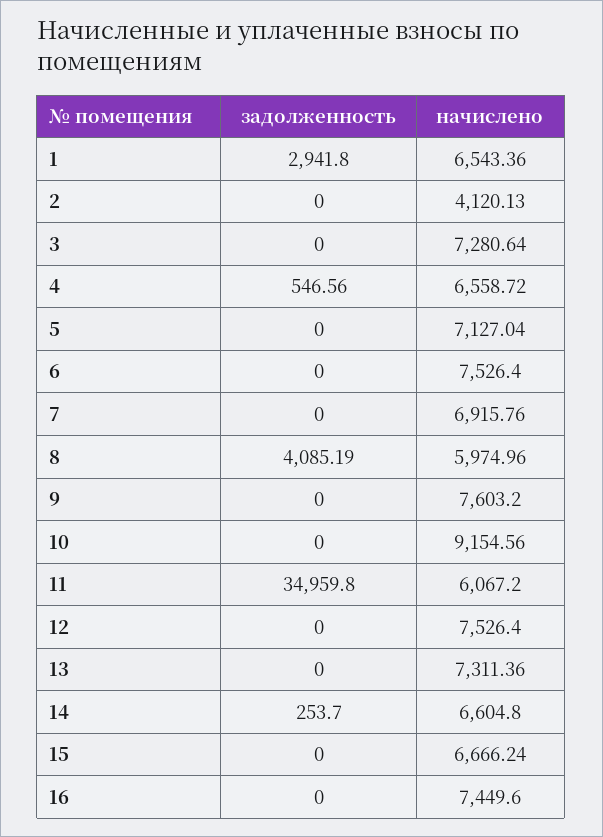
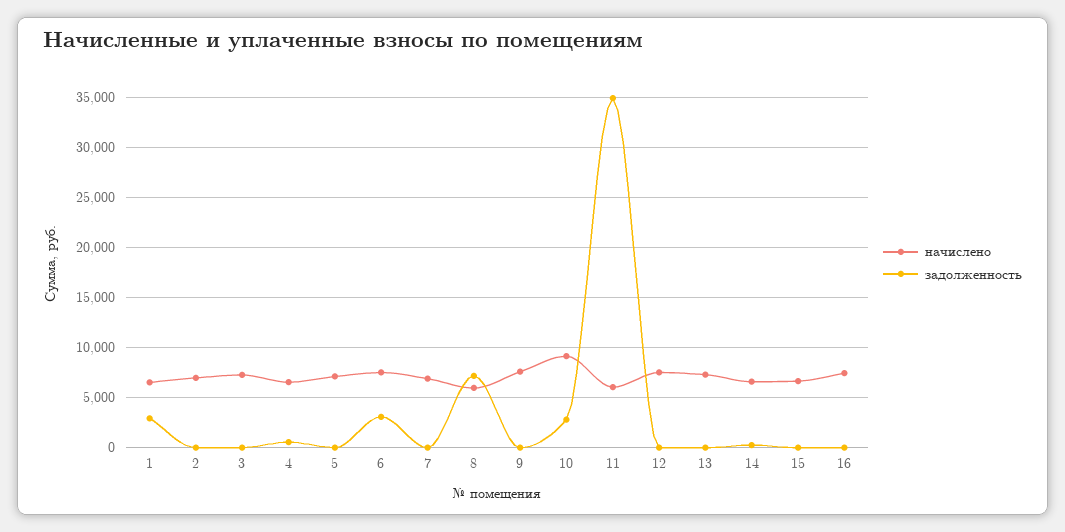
  {
    "задолженность": {
      "1": 2941.8,
      "2": 0,
      "3": 0,
      "4": 546.56,
      "5": 0,
-     "6": 0,
+     "6": 3000,
      "7": 0,
-     "8": 4085.19,
+     "8": 7000,
      "9": 0,
-     "10": 0,
+     "10": 3000,
      "11": 34959.8,
      "12": 0,
      "13": 0,
      "14": 253.7,
      "15": 0,
      "16": 0
    },
    "начислено": {
      "1": 6543.36,
-     "2": 4120.13,
+     "2": 7000,
      "3": 7280.64,
      "4": 6558.72,
      "5": 7127.04,
      "6": 7526.4,
      "7": 6915.76,
      "8": 5974.96,
      "9": 7603.2,
      "10": 9154.56,
      "11": 6067.2,
      "12": 7526.4,
      "13": 7311.36,
      "14": 6604.8,
      "15": 6666.24,
      "16": 7449.6
    }
  }

